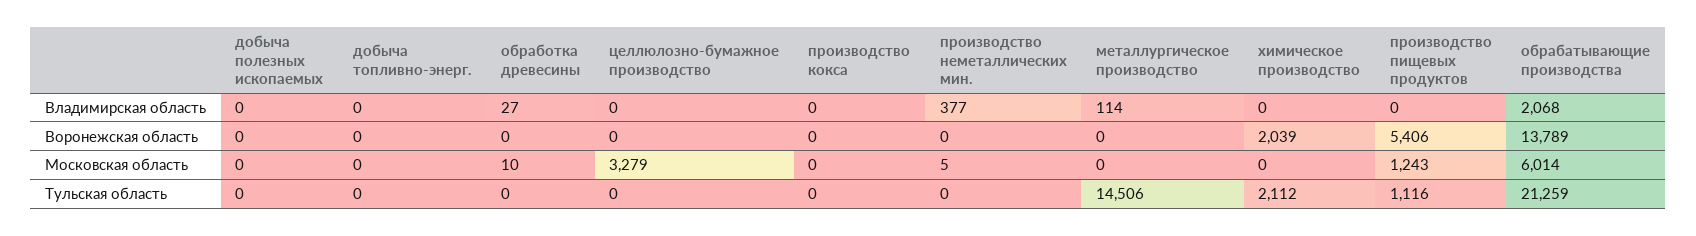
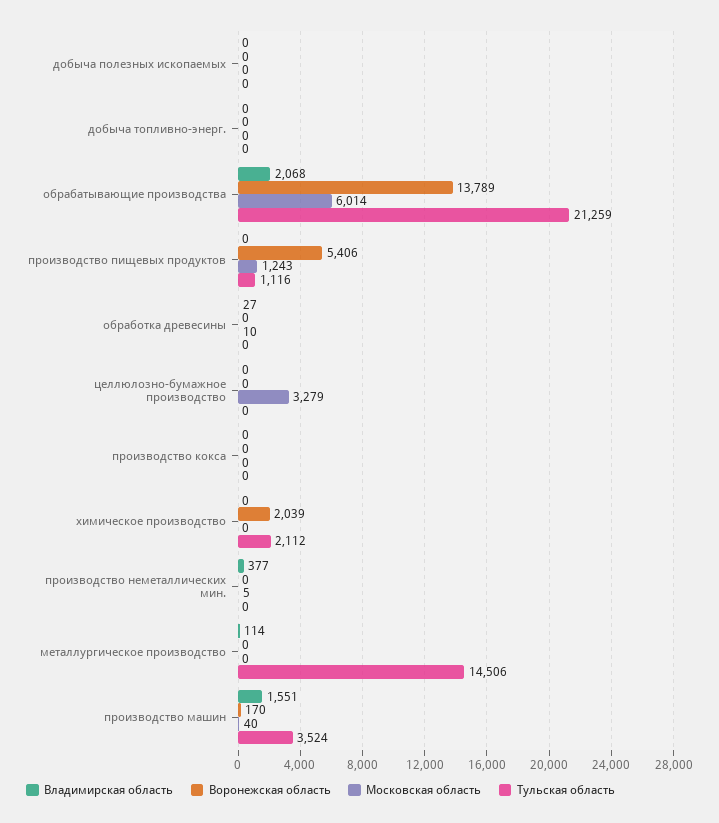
  {
    "Владимирская область": {
      "добыча полезных ископаемых": 0,
      "добыча топливно-энерг.": 0,
      "обработка древесины": 27,
      "целлюлозно-бумажное производство": 0,
      "производство кокса": 0,
      "производство неметаллических мин.": 377,
      "металлургическое производство": 114,
      "химическое производство": 0,
      "производство пищевых продуктов": 0,
-     "обрабатывающие производства": 2068
+     "обрабатывающие производства": 2068,
+     "производство машин": 1551
    },
    "Воронежская область": {
      "добыча полезных ископаемых": 0,
      "добыча топливно-энерг.": 0,
      "обработка древесины": 0,
      "целлюлозно-бумажное производство": 0,
      "производство кокса": 0,
      "производство неметаллических мин.": 0,
      "металлургическое производство": 0,
      "химическое производство": 2039,
      "производство пищевых продуктов": 5406,
-     "обрабатывающие производства": 13789
+     "обрабатывающие производства": 13789,
+     "производство машин": 170
    },
    "Московская область": {
      "добыча полезных ископаемых": 0,
      "добыча топливно-энерг.": 0,
      "обработка древесины": 10,
      "целлюлозно-бумажное производство": 3279,
      "производство кокса": 0,
      "производство неметаллических мин.": 5,
      "металлургическое производство": 0,
      "химическое производство": 0,
      "производство пищевых продуктов": 1243,
-     "обрабатывающие производства": 6014
+     "обрабатывающие производства": 6014,
+     "производство машин": 40
    },
    "Тульская область": {
      "добыча полезных ископаемых": 0,
      "добыча топливно-энерг.": 0,
      "обработка древесины": 0,
      "целлюлозно-бумажное производство": 0,
      "производство кокса": 0,
      "производство неметаллических мин.": 0,
      "металлургическое производство": 14506,
      "химическое производство": 2112,
      "производство пищевых продуктов": 1116,
-     "обрабатывающие производства": 21259
+     "обрабатывающие производства": 21259,
+     "производство машин": 3524
    }
  }

